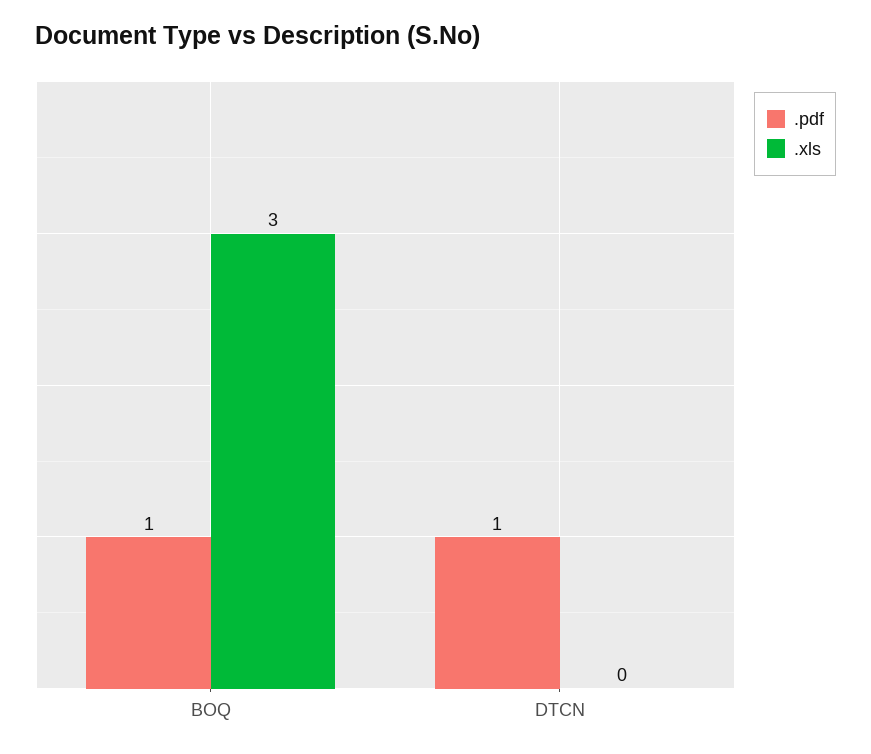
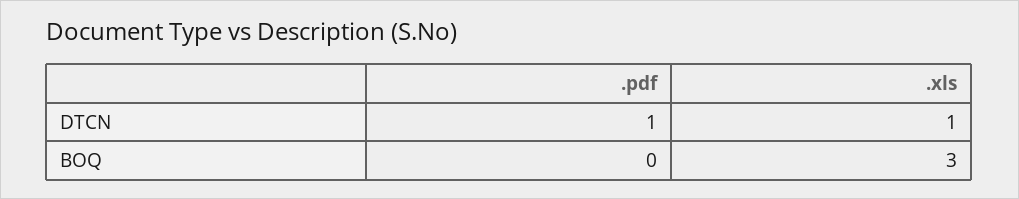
  {
    ".pdf": {
-     "BOQ": 1,
+     "BOQ": 0,
      "DTCN": 1
    },
    ".xls": {
      "BOQ": 3,
-     "DTCN": 0
+     "DTCN": 1
    }
  }

